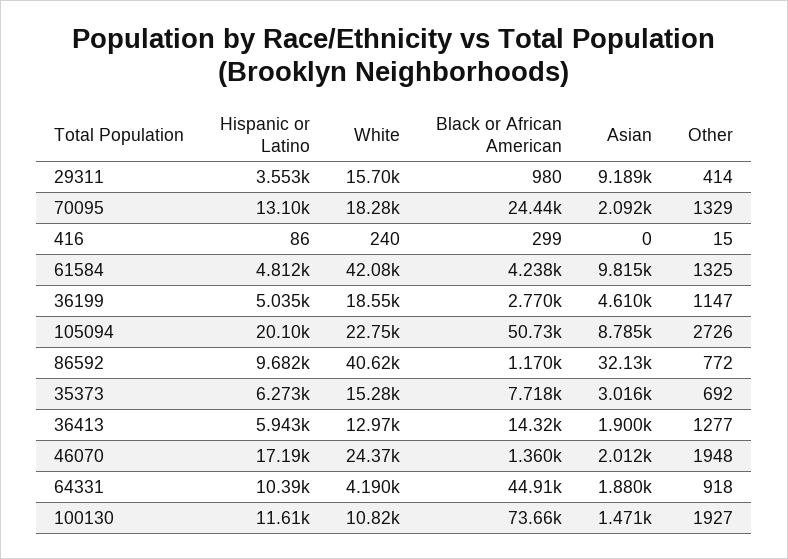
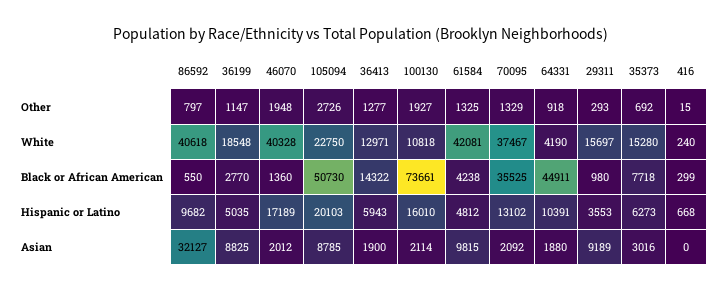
  {
    "Hispanic or Latino": {
      "29311": 3553,
      "70095": 13102,
-     "416": 86,
+     "416": 668,
      "61584": 4812,
      "36199": 5035,
      "105094": 20103,
      "86592": 9682,
      "35373": 6273,
      "36413": 5943,
      "46070": 17189,
      "64331": 10391,
-     "100130": 11610
+     "100130": 16010
    },
    "White": {
      "29311": 15697,
-     "70095": 18280,
+     "70095": 37467,
      "416": 240,
      "61584": 42081,
      "36199": 18548,
      "105094": 22750,
      "86592": 40618,
      "35373": 15280,
      "36413": 12971,
-     "46070": 24370,
+     "46070": 40328,
      "64331": 4190,
      "100130": 10818
    },
    "Black or African American": {
      "29311": 980,
-     "70095": 24440,
+     "70095": 35525,
      "416": 299,
      "61584": 4238,
      "36199": 2770,
      "105094": 50730,
-     "86592": 1170,
+     "86592": 550,
      "35373": 7718,
      "36413": 14322,
      "46070": 1360,
      "64331": 44911,
      "100130": 73661
    },
    "Asian": {
      "29311": 9189,
      "70095": 2092,
      "416": 0,
      "61584": 9815,
-     "36199": 4610,
+     "36199": 8825,
      "105094": 8785,
      "86592": 32127,
      "35373": 3016,
      "36413": 1900,
      "46070": 2012,
      "64331": 1880,
-     "100130": 1471
+     "100130": 2114
    },
    "Other": {
-     "29311": 414,
+     "29311": 293,
      "70095": 1329,
      "416": 15,
      "61584": 1325,
      "36199": 1147,
      "105094": 2726,
-     "86592": 772,
+     "86592": 797,
      "35373": 692,
      "36413": 1277,
      "46070": 1948,
      "64331": 918,
      "100130": 1927
    }
  }

